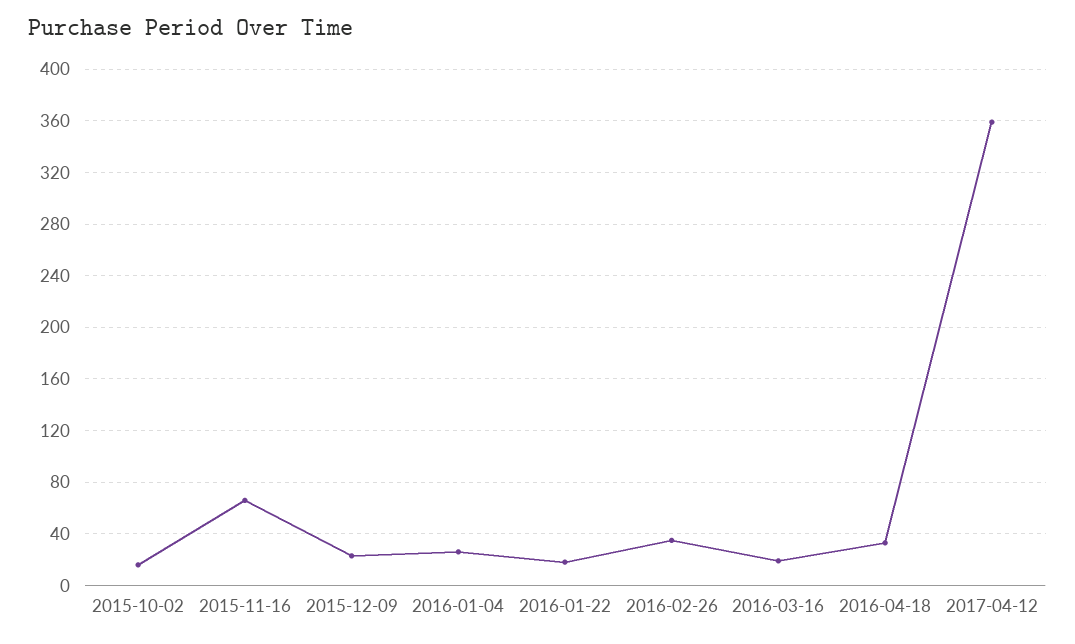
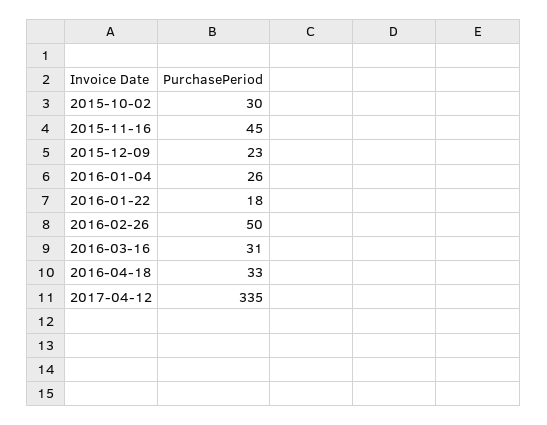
  {
-   "2015-10-02": 15,
+   "2015-10-02": 30,
-   "2015-11-16": 65,
+   "2015-11-16": 45,
    "2015-12-09": 23,
    "2016-01-04": 26,
    "2016-01-22": 18,
-   "2016-02-26": 35,
+   "2016-02-26": 50,
-   "2016-03-16": 20,
+   "2016-03-16": 31,
    "2016-04-18": 33,
-   "2017-04-12": 360
+   "2017-04-12": 335
  }

